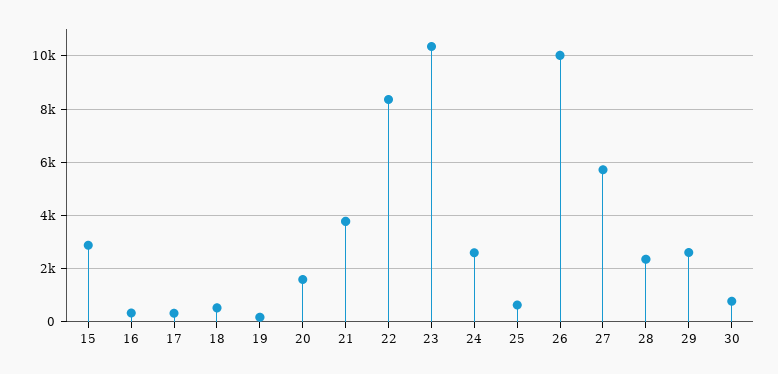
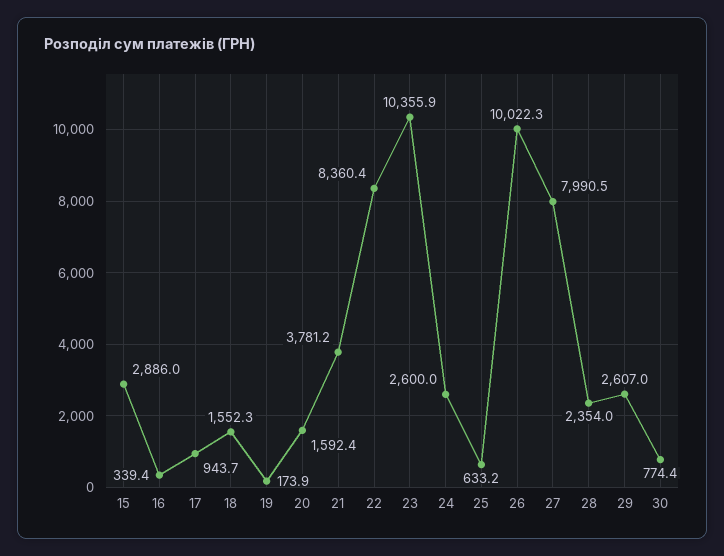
  {
    "15": 2886,
    "16": 339.4,
-   "17": 250,
+   "17": 943.7,
-   "18": 500,
+   "18": 1552.3,
    "19": 173.9,
    "20": 1592.4,
    "21": 3781.2,
    "22": 8360.4,
    "23": 10355.9,
    "24": 2600,
    "25": 633.2,
    "26": 10022.3,
-   "27": 5750,
+   "27": 7990.5,
    "28": 2354,
    "29": 2607,
    "30": 774.4
  }

